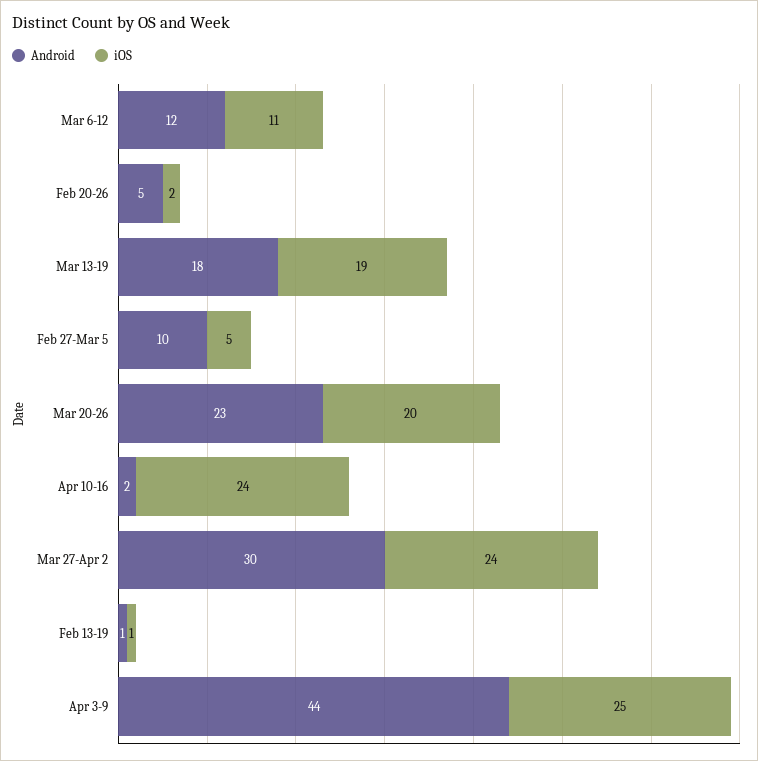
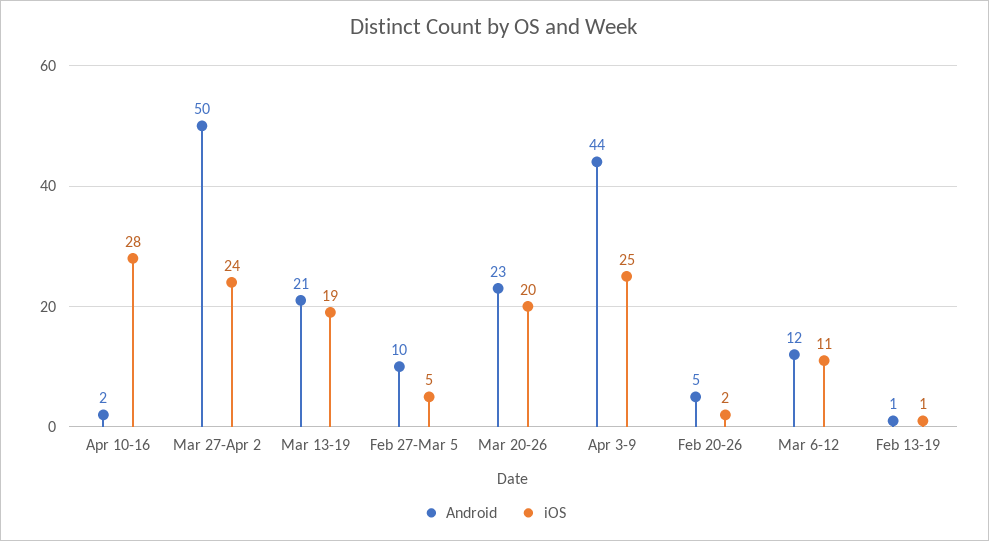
  {
    "Android": {
      "Mar 6-12": 12,
      "Feb 20-26": 5,
-     "Mar 13-19": 18,
+     "Mar 13-19": 21,
      "Feb 27-Mar 5": 10,
      "Mar 20-26": 23,
      "Apr 10-16": 2,
-     "Mar 27-Apr 2": 30,
+     "Mar 27-Apr 2": 50,
      "Feb 13-19": 1,
      "Apr 3-9": 44
    },
    "iOS": {
      "Mar 6-12": 11,
      "Feb 20-26": 2,
      "Mar 13-19": 19,
      "Feb 27-Mar 5": 5,
      "Mar 20-26": 20,
-     "Apr 10-16": 24,
+     "Apr 10-16": 28,
      "Mar 27-Apr 2": 24,
      "Feb 13-19": 1,
      "Apr 3-9": 25
    }
  }

